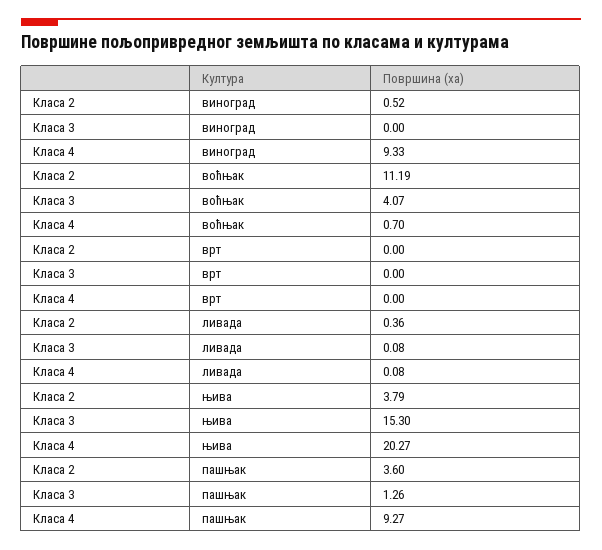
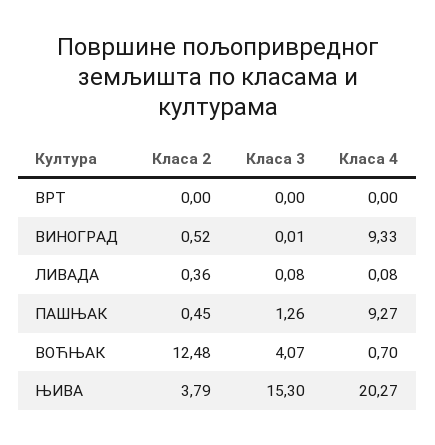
  {
    "Класа 2": {
      "виноград": 0.52,
-     "воћњак": 11.19,
+     "воћњак": 12.48,
      "врт": 0,
      "ливада": 0.36,
      "њива": 3.79,
-     "пашњак": 3.6
+     "пашњак": 0.45
    },
    "Класа 3": {
-     "виноград": 0,
+     "виноград": 0.01,
      "воћњак": 4.07,
      "врт": 0,
      "ливада": 0.08,
      "њива": 15.3,
      "пашњак": 1.26
    },
    "Класа 4": {
      "виноград": 9.33,
      "воћњак": 0.7,
      "врт": 0,
      "ливада": 0.08,
      "њива": 20.27,
      "пашњак": 9.27
    }
  }

